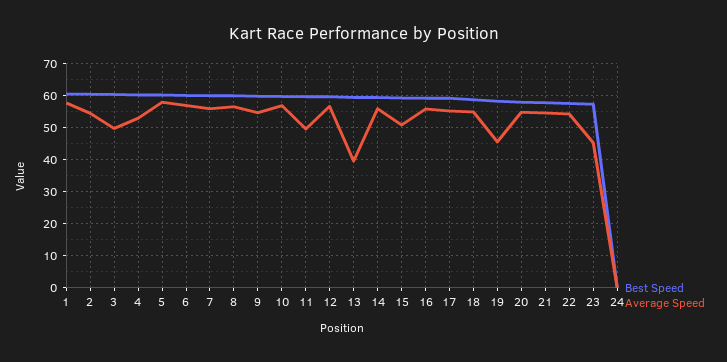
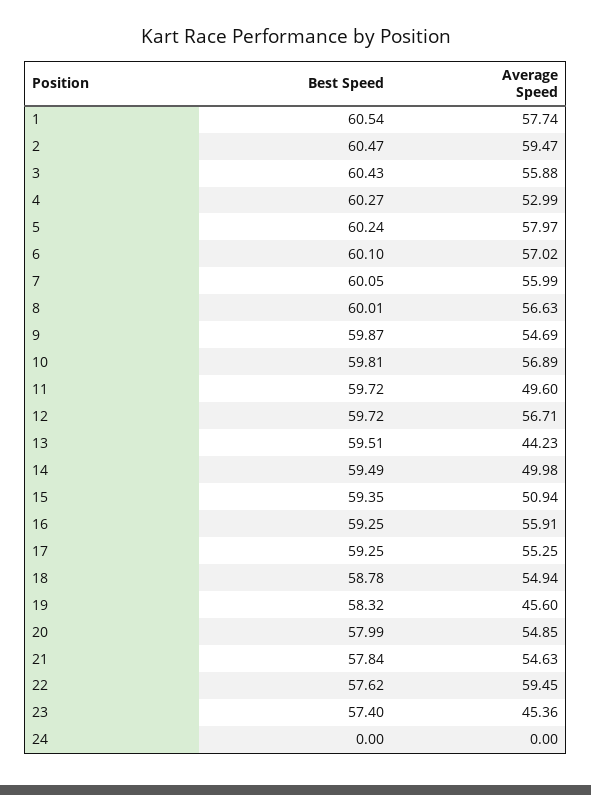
  {
    "Best Speed": {
      "1": 60.54,
      "2": 60.47,
      "3": 60.43,
      "4": 60.27,
      "5": 60.24,
      "6": 60.1,
      "7": 60.05,
      "8": 60.01,
      "9": 59.87,
      "10": 59.81,
      "11": 59.72,
      "12": 59.72,
      "13": 59.51,
      "14": 59.49,
      "15": 59.35,
      "16": 59.25,
      "17": 59.25,
      "18": 58.78,
      "19": 58.32,
      "20": 57.99,
      "21": 57.84,
      "22": 57.62,
      "23": 57.4,
      "24": 0
    },
    "Average Speed": {
      "1": 57.74,
-     "2": 54,
+     "2": 59.47,
-     "3": 50,
+     "3": 55.88,
      "4": 52.99,
      "5": 57.97,
      "6": 57.02,
      "7": 55.99,
      "8": 56.63,
      "9": 54.69,
      "10": 56.89,
      "11": 49.6,
      "12": 56.71,
-     "13": 40,
+     "13": 44.23,
-     "14": 56,
+     "14": 49.98,
      "15": 50.94,
      "16": 55.91,
      "17": 55.25,
      "18": 54.94,
      "19": 45.6,
      "20": 54.85,
      "21": 54.63,
-     "22": 54,
+     "22": 59.45,
      "23": 45.36,
      "24": 0
    }
  }

